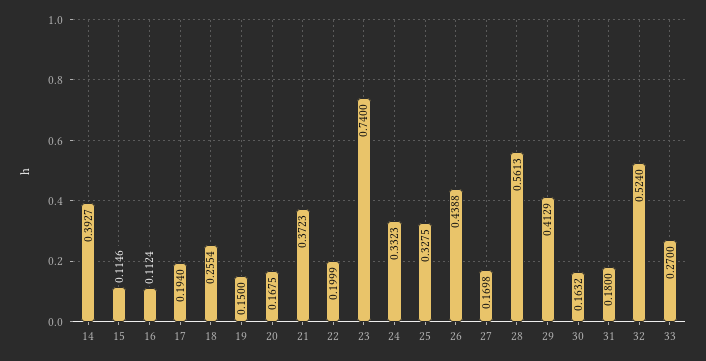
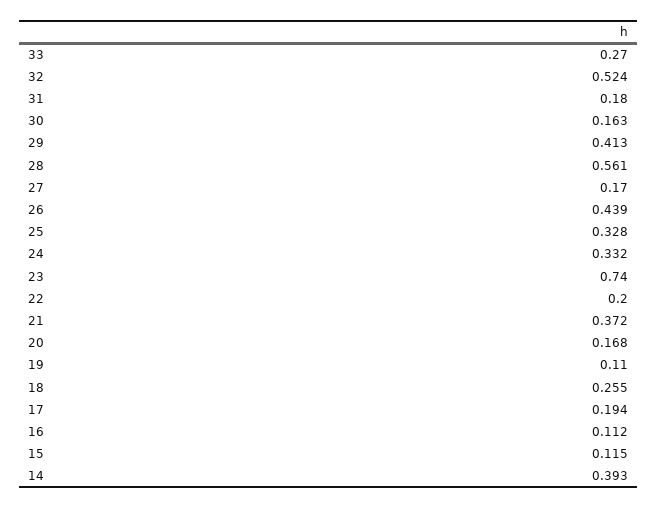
  {
    "14": 0.3927,
    "15": 0.1146,
    "16": 0.1124,
    "17": 0.194,
    "18": 0.2554,
-   "19": 0.15,
+   "19": 0.11,
    "20": 0.1675,
    "21": 0.3723,
    "22": 0.1999,
    "23": 0.74,
    "24": 0.3323,
    "25": 0.3275,
    "26": 0.4388,
    "27": 0.1698,
    "28": 0.5613,
    "29": 0.4129,
    "30": 0.1632,
    "31": 0.18,
    "32": 0.524,
    "33": 0.27
  }

